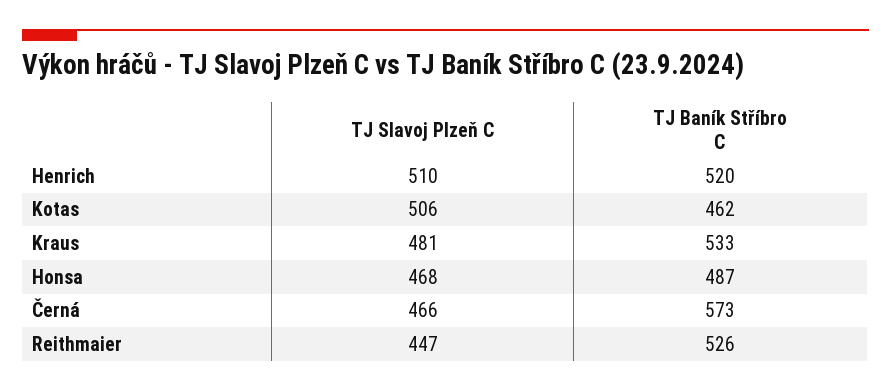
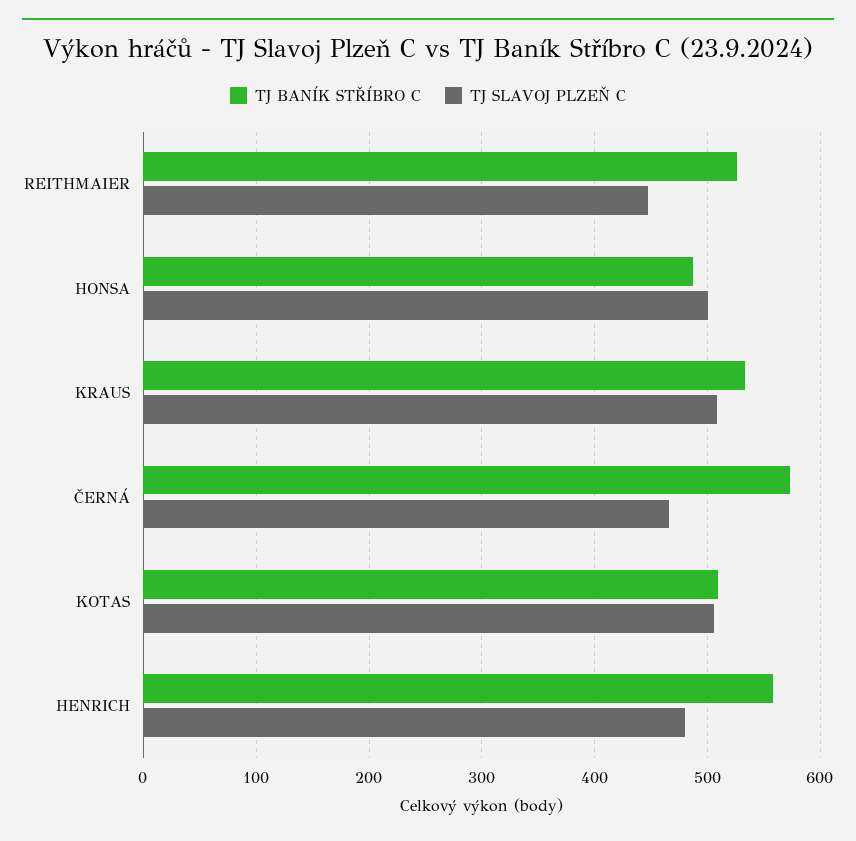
  {
    "TJ Slavoj Plzeň C": {
-     "Henrich": 510,
+     "Henrich": 480,
      "Kotas": 506,
-     "Kraus": 481,
+     "Kraus": 510,
-     "Honsa": 468,
+     "Honsa": 500,
      "Černá": 466,
      "Reithmaier": 447
    },
    "TJ Baník Stříbro C": {
-     "Henrich": 520,
+     "Henrich": 560,
-     "Kotas": 462,
+     "Kotas": 510,
      "Kraus": 533,
      "Honsa": 487,
      "Černá": 573,
      "Reithmaier": 526
    }
  }

